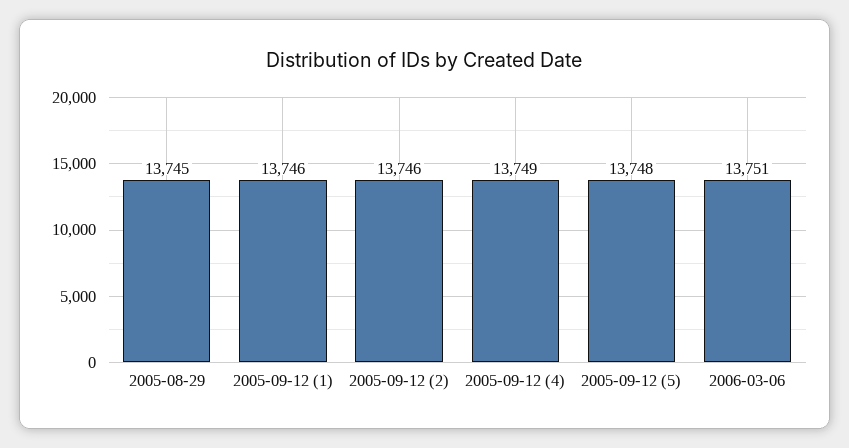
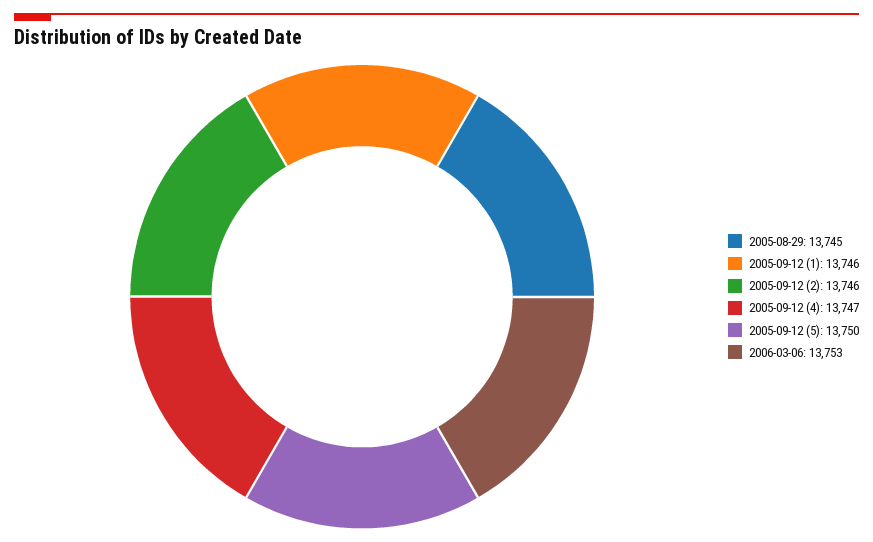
  {
    "2005-08-29": 13745,
    "2005-09-12 (1)": 13746,
    "2005-09-12 (2)": 13746,
-   "2005-09-12 (4)": 13749,
+   "2005-09-12 (4)": 13747,
-   "2005-09-12 (5)": 13748,
+   "2005-09-12 (5)": 13750,
-   "2006-03-06": 13751
+   "2006-03-06": 13753
  }

